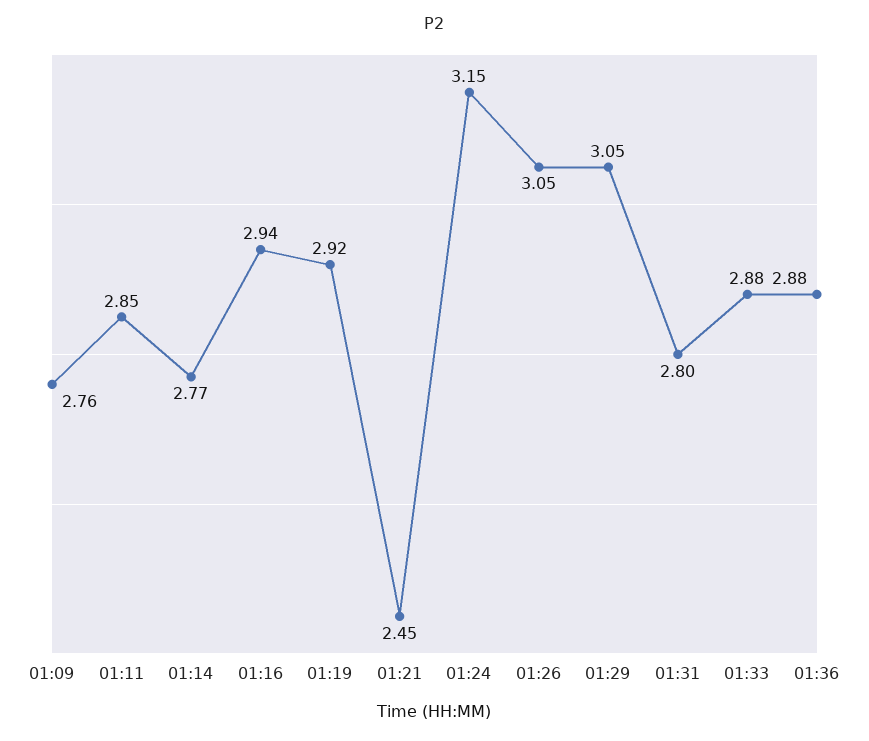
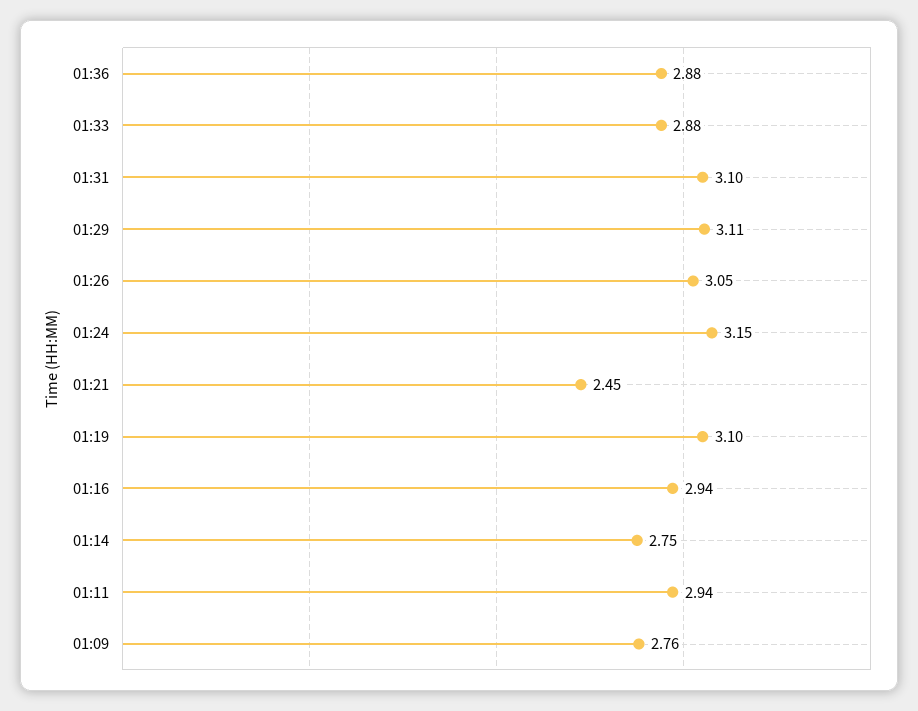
  {
    "01:09": 2.76,
-   "01:11": 2.85,
+   "01:11": 2.94,
-   "01:14": 2.77,
+   "01:14": 2.75,
    "01:16": 2.94,
-   "01:19": 2.92,
+   "01:19": 3.1,
    "01:21": 2.45,
    "01:24": 3.15,
    "01:26": 3.05,
-   "01:29": 3.05,
+   "01:29": 3.11,
-   "01:31": 2.8,
+   "01:31": 3.1,
    "01:33": 2.88,
    "01:36": 2.88
  }

